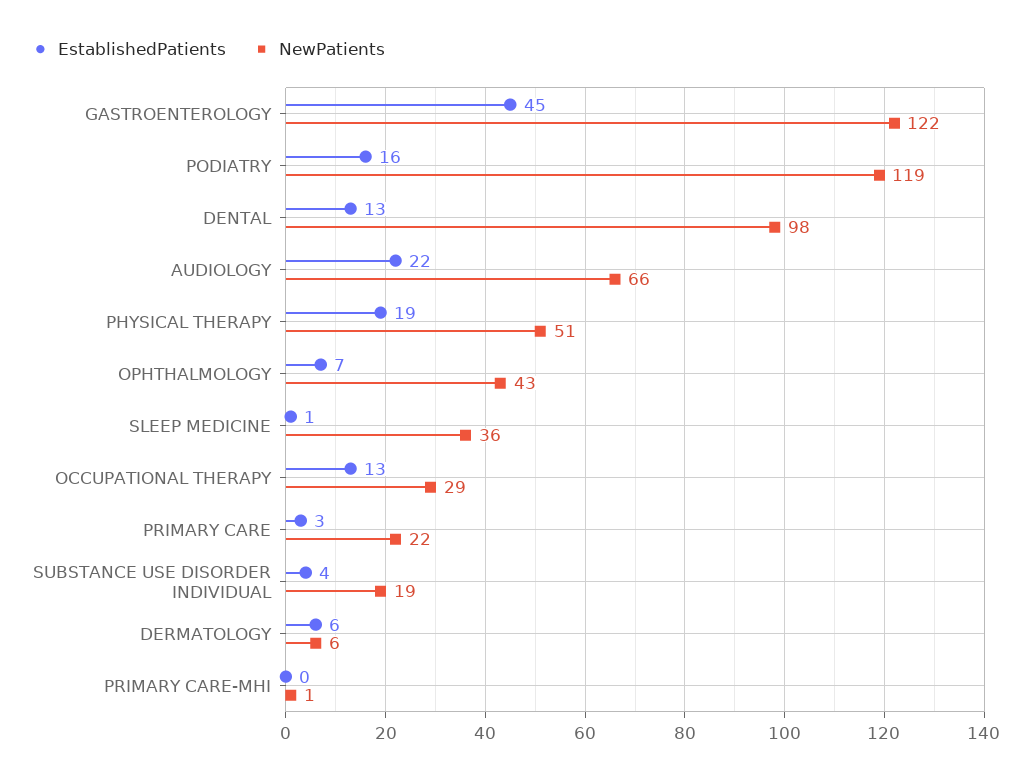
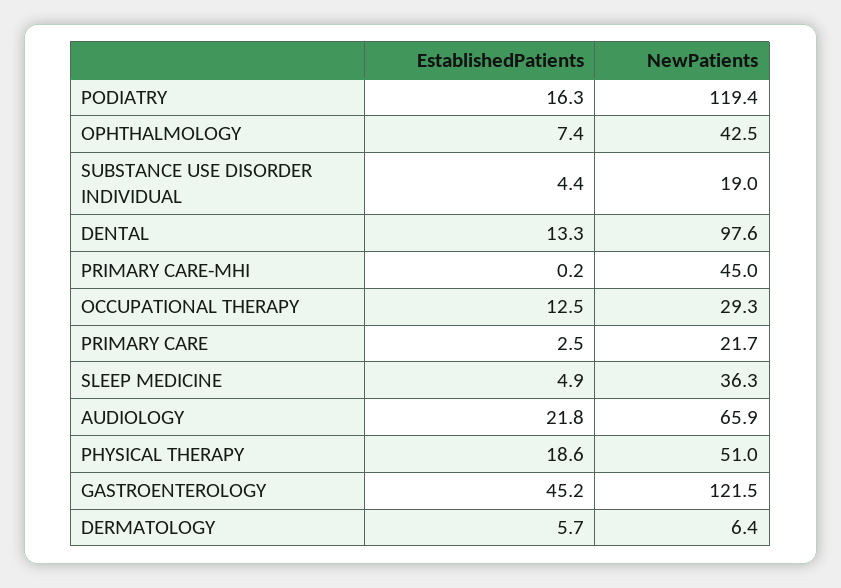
  {
    "EstablishedPatients": {
      "GASTROENTEROLOGY": 45.2,
      "PODIATRY": 16.3,
      "DENTAL": 13.3,
      "AUDIOLOGY": 21.8,
      "PHYSICAL THERAPY": 18.6,
      "OPHTHALMOLOGY": 7.4,
-     "SLEEP MEDICINE": 1,
+     "SLEEP MEDICINE": 4.9,
      "OCCUPATIONAL THERAPY": 12.5,
      "PRIMARY CARE": 2.5,
      "SUBSTANCE USE DISORDER INDIVIDUAL": 4.4,
      "DERMATOLOGY": 5.7,
      "PRIMARY CARE-MHI": 0.2
    },
    "NewPatients": {
      "GASTROENTEROLOGY": 121.5,
      "PODIATRY": 119.4,
      "DENTAL": 97.6,
      "AUDIOLOGY": 65.9,
      "PHYSICAL THERAPY": 51,
      "OPHTHALMOLOGY": 42.5,
      "SLEEP MEDICINE": 36.3,
      "OCCUPATIONAL THERAPY": 29.3,
      "PRIMARY CARE": 21.7,
      "SUBSTANCE USE DISORDER INDIVIDUAL": 19,
      "DERMATOLOGY": 6.4,
-     "PRIMARY CARE-MHI": 1
+     "PRIMARY CARE-MHI": 45
    }
  }

